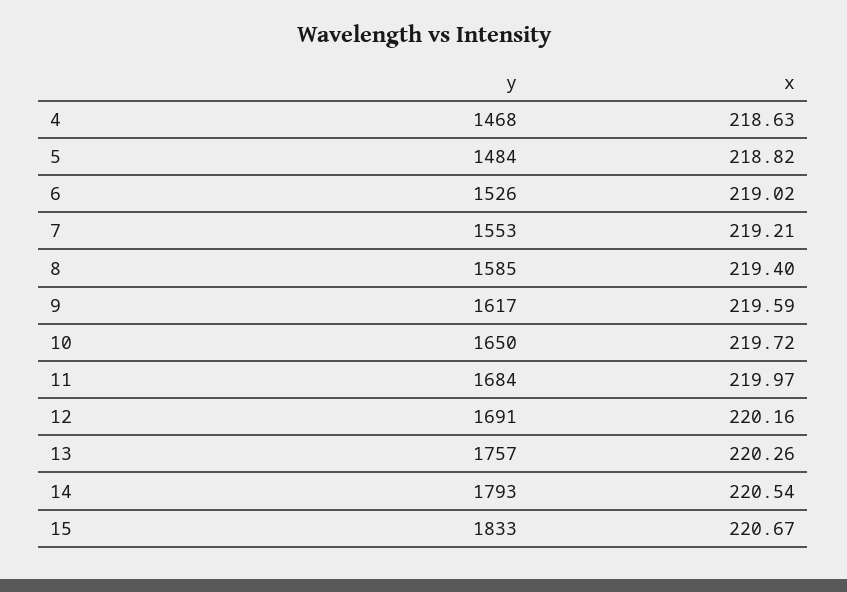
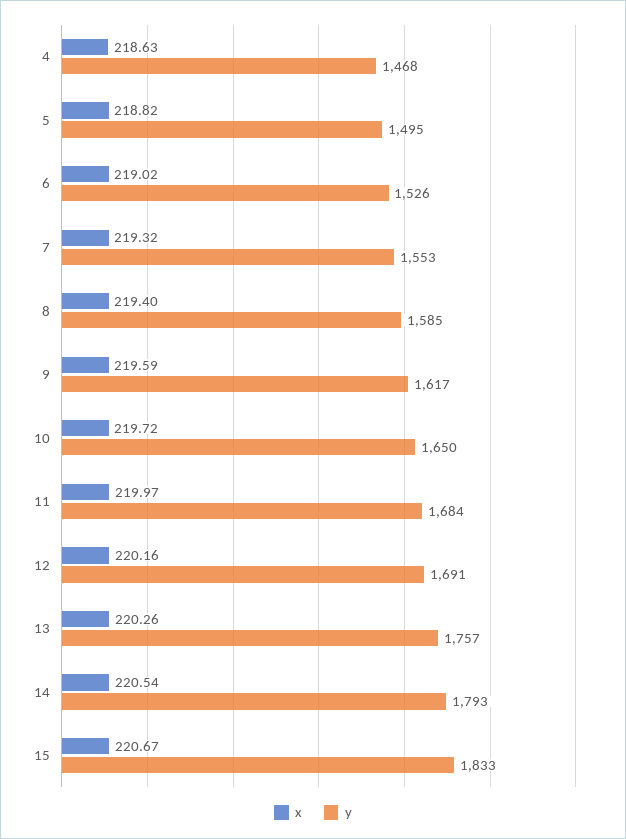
  {
    "y": {
      "4": 1468,
-     "5": 1484,
+     "5": 1495,
      "6": 1526,
      "7": 1553,
      "8": 1585,
      "9": 1617,
      "10": 1650,
      "11": 1684,
      "12": 1691,
      "13": 1757,
      "14": 1793,
      "15": 1833
    },
    "x": {
      "4": 218.63,
      "5": 218.82,
      "6": 219.02,
-     "7": 219.21,
+     "7": 219.32,
      "8": 219.4,
      "9": 219.59,
      "10": 219.72,
      "11": 219.97,
      "12": 220.16,
      "13": 220.26,
      "14": 220.54,
      "15": 220.67
    }
  }

